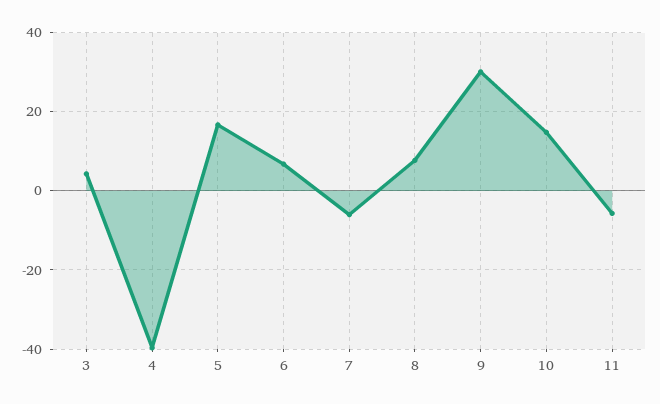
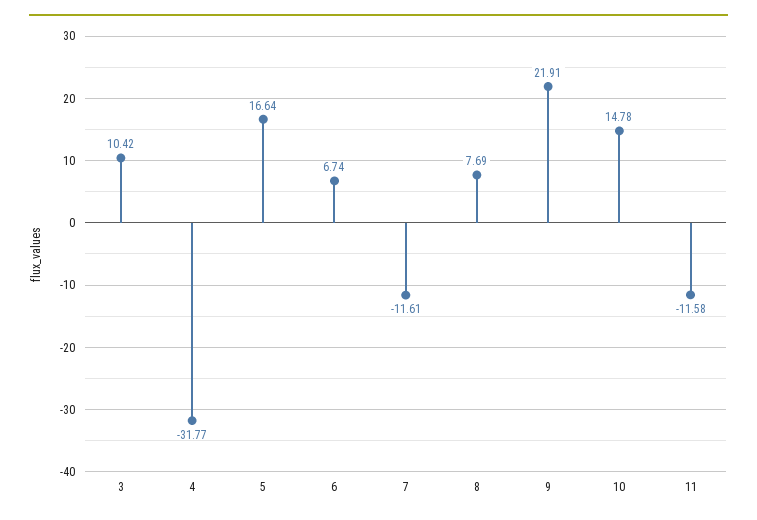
  {
-   "3": 4,
+   "3": 10.42,
-   "4": -40,
+   "4": -31.77,
    "5": 16.64,
    "6": 6.74,
-   "7": -6,
+   "7": -11.61,
    "8": 7.69,
-   "9": 30,
+   "9": 21.91,
    "10": 14.78,
-   "11": -6
+   "11": -11.58
  }

